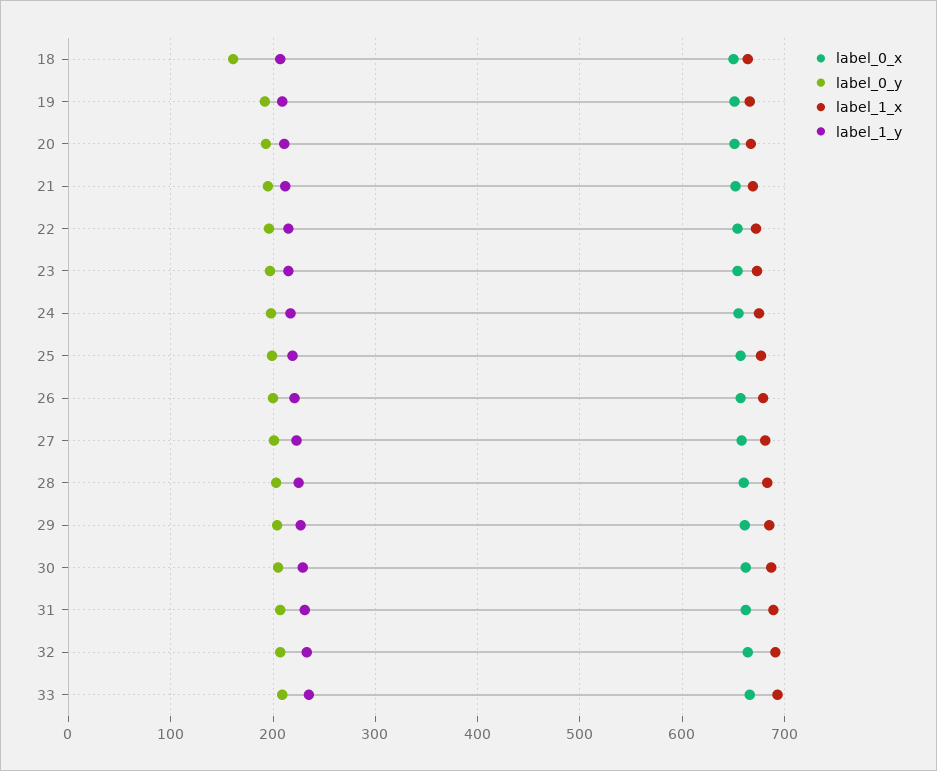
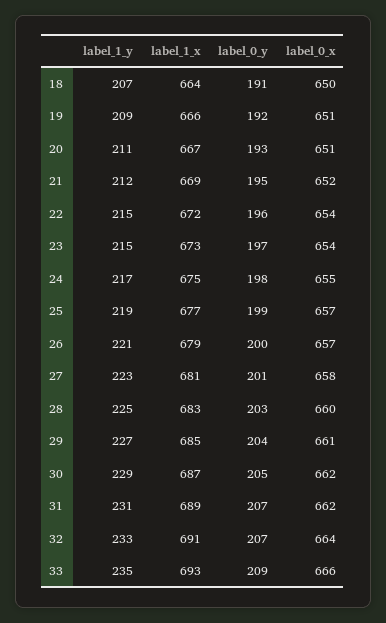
  {
    "label_0_x": {
      "18": 650,
      "19": 651,
      "20": 651,
      "21": 652,
      "22": 654,
      "23": 654,
      "24": 655,
      "25": 657,
      "26": 657,
      "27": 658,
      "28": 660,
      "29": 661,
      "30": 662,
      "31": 662,
      "32": 664,
      "33": 666
    },
    "label_0_y": {
-     "18": 160,
+     "18": 191,
      "19": 192,
      "20": 193,
      "21": 195,
      "22": 196,
      "23": 197,
      "24": 198,
      "25": 199,
      "26": 200,
      "27": 201,
      "28": 203,
      "29": 204,
      "30": 205,
      "31": 207,
      "32": 207,
      "33": 209
    },
    "label_1_x": {
      "18": 664,
      "19": 666,
      "20": 667,
      "21": 669,
      "22": 672,
      "23": 673,
      "24": 675,
      "25": 677,
      "26": 679,
      "27": 681,
      "28": 683,
      "29": 685,
      "30": 687,
      "31": 689,
      "32": 691,
      "33": 693
    },
    "label_1_y": {
      "18": 207,
      "19": 209,
      "20": 211,
      "21": 212,
      "22": 215,
      "23": 215,
      "24": 217,
      "25": 219,
      "26": 221,
      "27": 223,
      "28": 225,
      "29": 227,
      "30": 229,
      "31": 231,
      "32": 233,
      "33": 235
    }
  }

